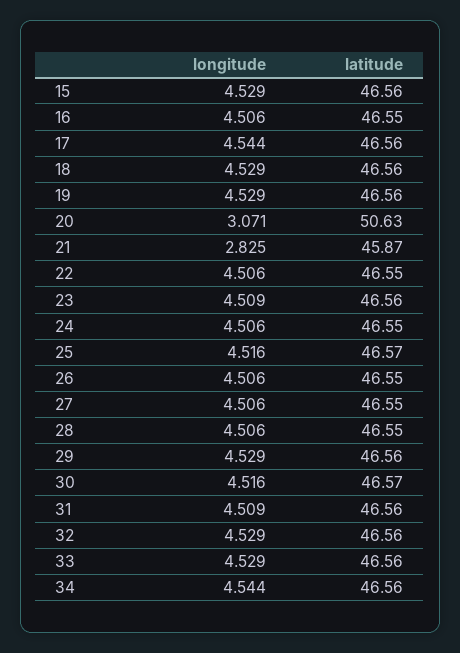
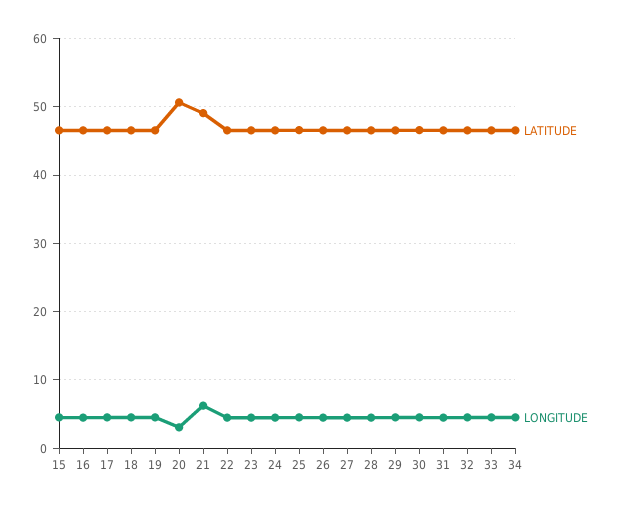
  {
    "longitude": {
      "15": 4.529,
      "16": 4.506,
      "17": 4.544,
      "18": 4.529,
      "19": 4.529,
      "20": 3.071,
-     "21": 2.825,
+     "21": 6,
      "22": 4.506,
      "23": 4.509,
      "24": 4.506,
      "25": 4.516,
      "26": 4.506,
      "27": 4.506,
      "28": 4.506,
      "29": 4.529,
      "30": 4.516,
      "31": 4.509,
      "32": 4.529,
      "33": 4.529,
      "34": 4.544
    },
    "latitude": {
      "15": 46.56,
      "16": 46.55,
      "17": 46.56,
      "18": 46.56,
      "19": 46.56,
      "20": 50.63,
-     "21": 45.87,
+     "21": 49,
      "22": 46.55,
      "23": 46.56,
      "24": 46.55,
      "25": 46.57,
      "26": 46.55,
      "27": 46.55,
      "28": 46.55,
      "29": 46.56,
      "30": 46.57,
      "31": 46.56,
      "32": 46.56,
      "33": 46.56,
      "34": 46.56
    }
  }

